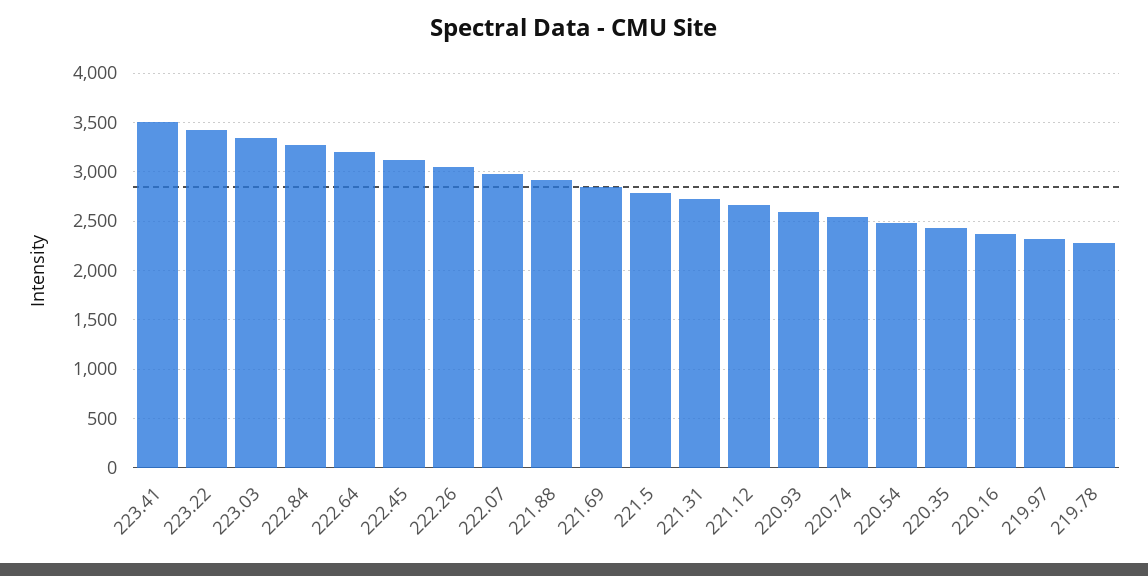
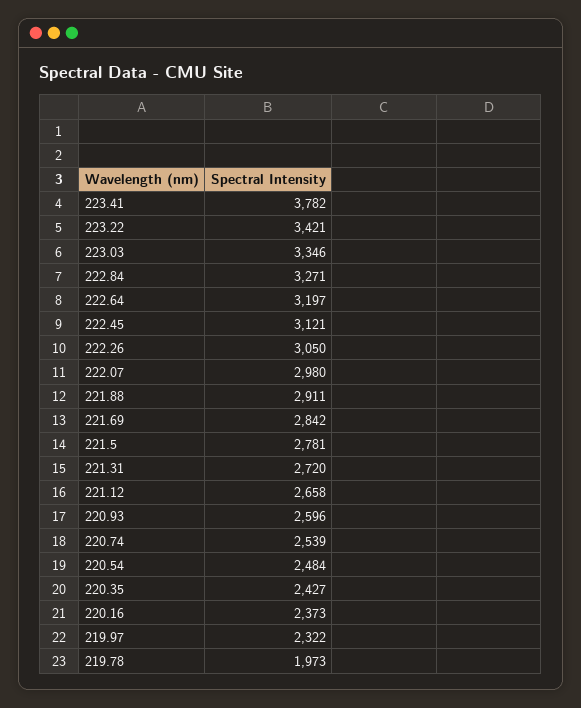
  {
-   "223.41": 3500,
+   "223.41": 3782,
    "223.22": 3421,
    "223.03": 3346,
    "222.84": 3271,
    "222.64": 3197,
    "222.45": 3121,
    "222.26": 3050,
    "222.07": 2980,
    "221.88": 2911,
    "221.69": 2842,
    "221.5": 2781,
    "221.31": 2720,
    "221.12": 2658,
    "220.93": 2596,
    "220.74": 2539,
    "220.54": 2484,
    "220.35": 2427,
    "220.16": 2373,
    "219.97": 2322,
-   "219.78": 2300
+   "219.78": 1973
  }

